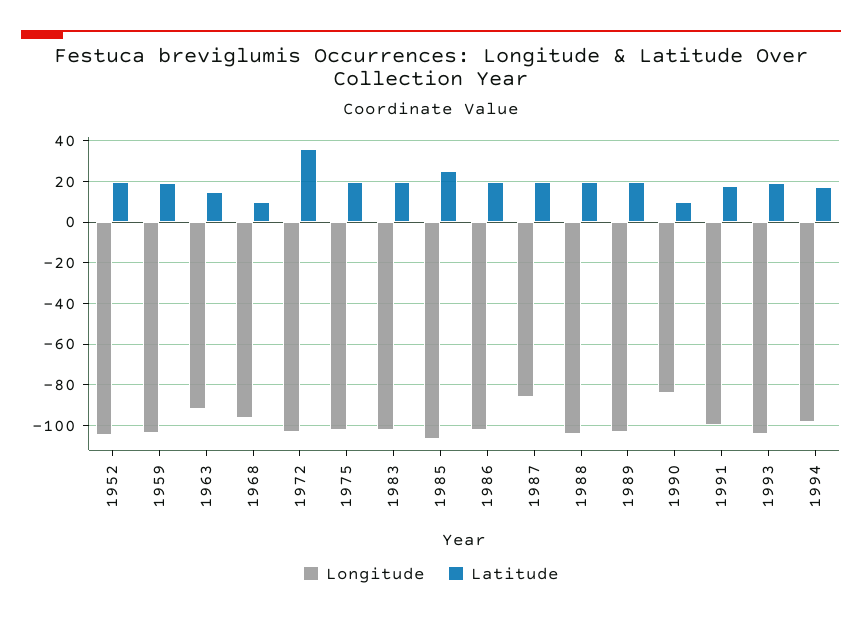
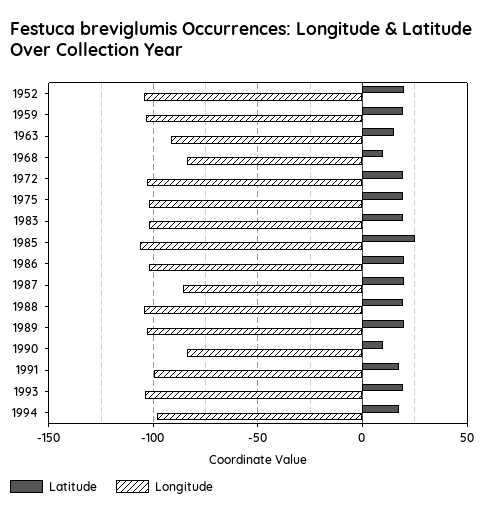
  {
    "Longitude": {
      "1952": -105,
      "1959": -105,
      "1963": -90,
-     "1968": -95,
+     "1968": -85,
      "1972": -105,
      "1975": -100,
      "1983": -100,
      "1985": -105,
      "1986": -100,
      "1987": -85,
      "1988": -105,
      "1989": -105,
      "1990": -85,
      "1991": -100,
      "1993": -105,
      "1994": -100
    },
    "Latitude": {
      "1952": 20,
      "1959": 20,
      "1963": 15,
      "1968": 10,
-     "1972": 35,
+     "1972": 20,
      "1975": 20,
      "1983": 20,
      "1985": 25,
      "1986": 20,
      "1987": 20,
      "1988": 20,
      "1989": 20,
      "1990": 10,
      "1991": 20,
      "1993": 20,
      "1994": 15
    }
  }

